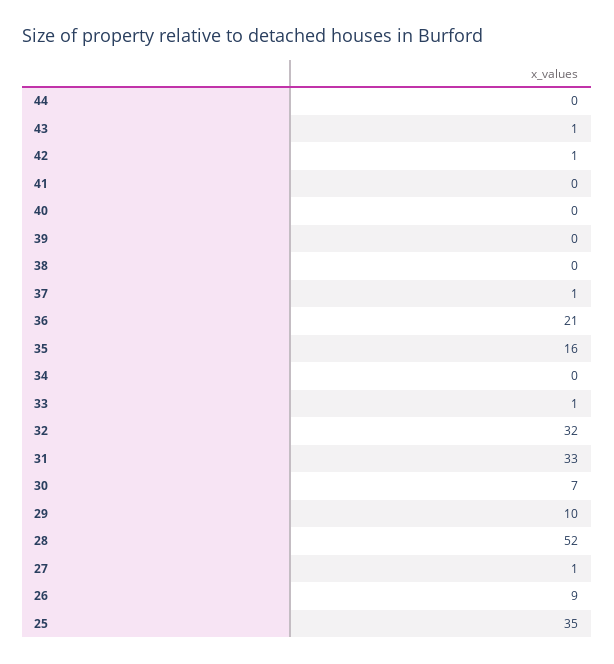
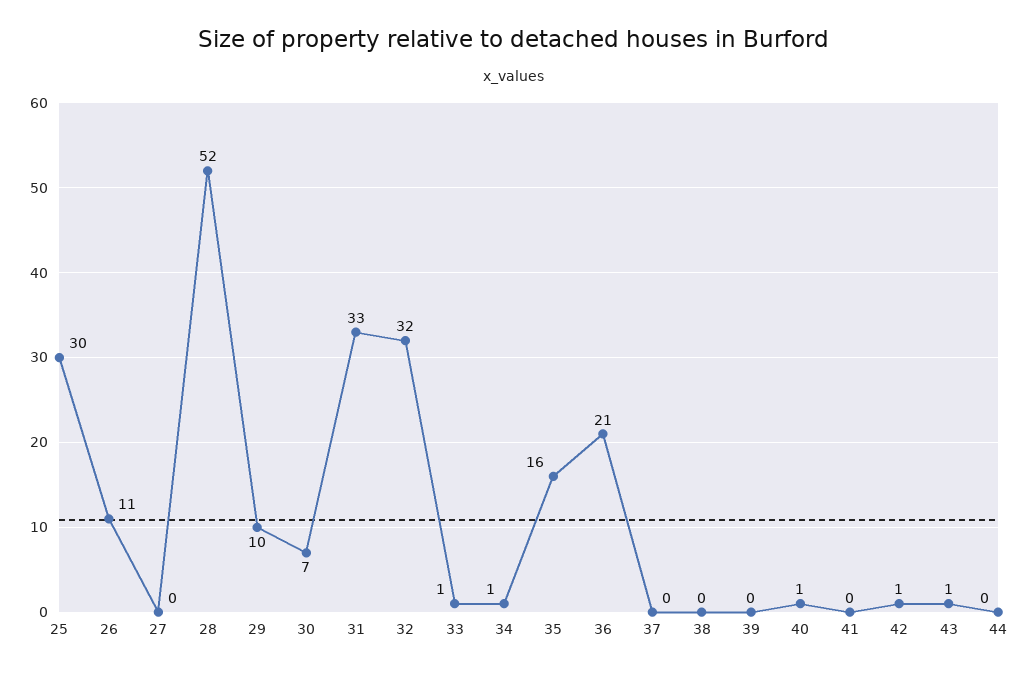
  {
    "44": 0,
    "43": 1,
    "42": 1,
    "41": 0,
-   "40": 0,
+   "40": 1,
    "39": 0,
    "38": 0,
-   "37": 1,
+   "37": 0,
    "36": 21,
    "35": 16,
-   "34": 0,
+   "34": 1,
    "33": 1,
    "32": 32,
    "31": 33,
    "30": 7,
    "29": 10,
    "28": 52,
-   "27": 1,
+   "27": 0,
-   "26": 9,
+   "26": 11,
-   "25": 35
+   "25": 30
  }

